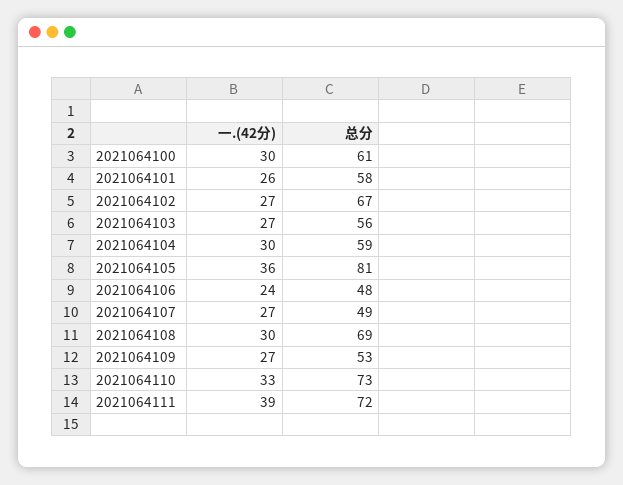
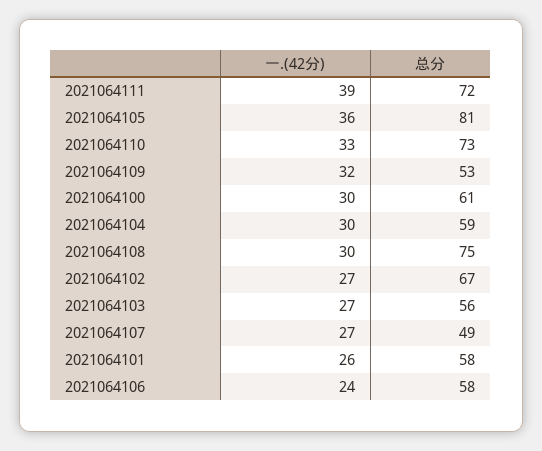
  {
    "一.(42分)": {
      "2021064100": 30,
      "2021064101": 26,
      "2021064102": 27,
      "2021064103": 27,
      "2021064104": 30,
      "2021064105": 36,
      "2021064106": 24,
      "2021064107": 27,
      "2021064108": 30,
-     "2021064109": 27,
+     "2021064109": 32,
      "2021064110": 33,
      "2021064111": 39
    },
    "总分": {
      "2021064100": 61,
      "2021064101": 58,
      "2021064102": 67,
      "2021064103": 56,
      "2021064104": 59,
      "2021064105": 81,
-     "2021064106": 48,
+     "2021064106": 58,
      "2021064107": 49,
-     "2021064108": 69,
+     "2021064108": 75,
      "2021064109": 53,
      "2021064110": 73,
      "2021064111": 72
    }
  }

